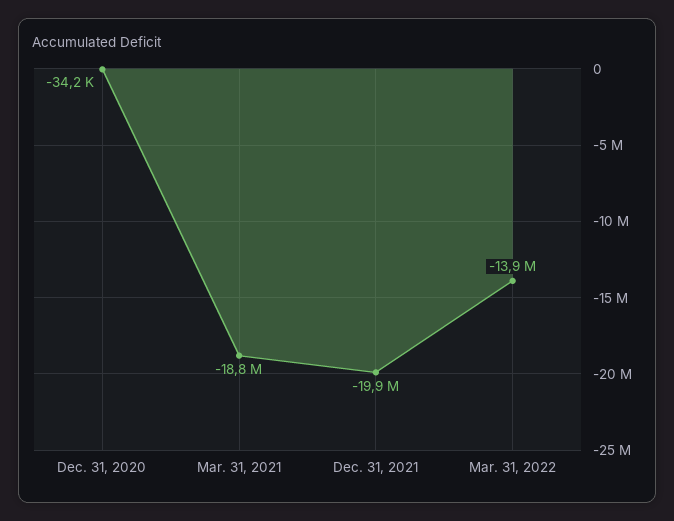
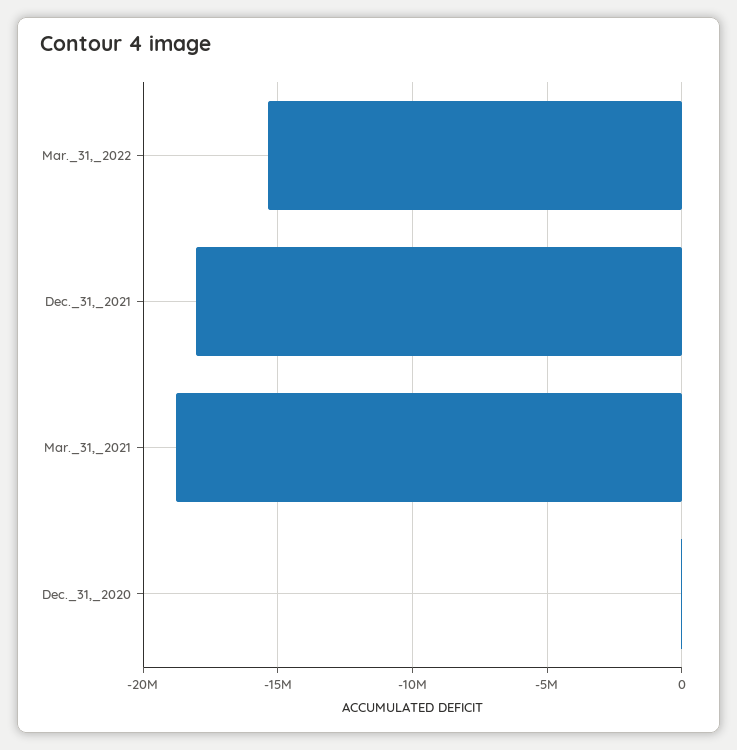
  {
    "Dec. 31, 2020": -34200,
    "Mar. 31, 2021": -18800000,
-   "Dec. 31, 2021": -19900000,
+   "Dec. 31, 2021": -18000000,
-   "Mar. 31, 2022": -13900000
+   "Mar. 31, 2022": -15500000
  }

